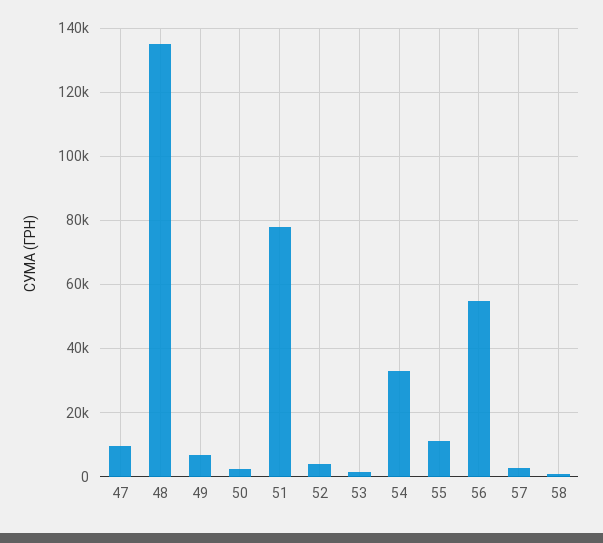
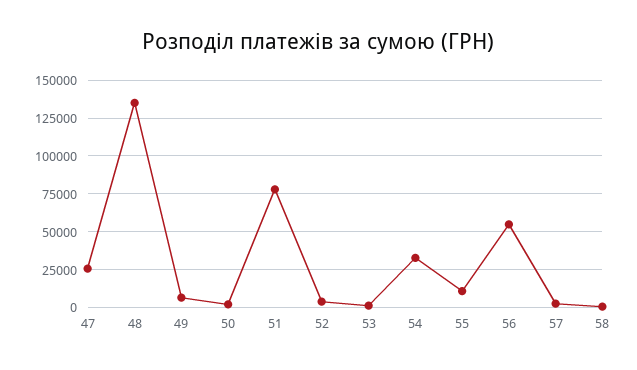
  {
-   "47": 10000,
+   "47": 25000,
    "48": 136000,
    "49": 6000,
    "50": 2000,
    "51": 78000,
    "52": 4000,
    "53": 2000,
    "54": 34000,
    "55": 12000,
    "56": 56000,
    "57": 2000,
    "58": 0
  }

